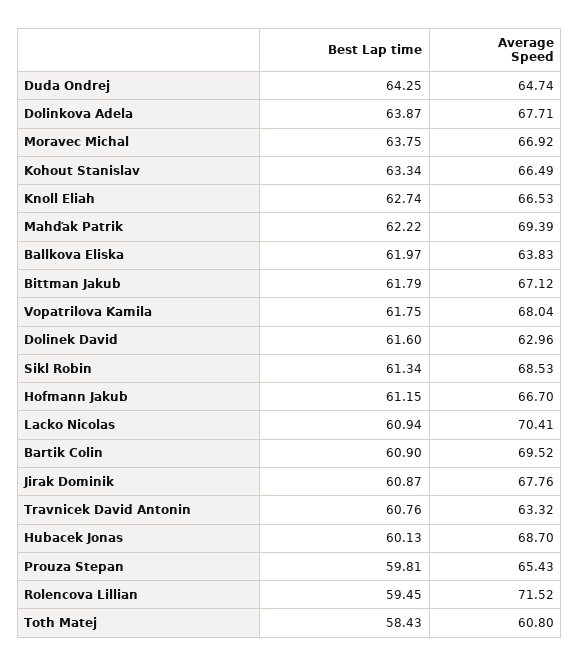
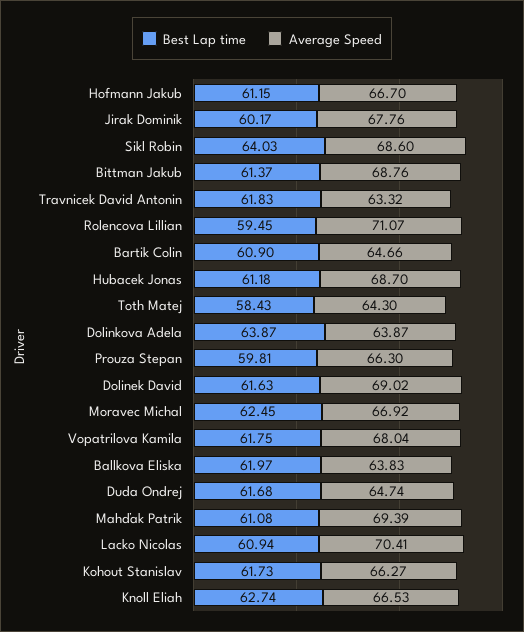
  {
    "Best Lap time": {
-     "Duda Ondrej": 64.25,
+     "Duda Ondrej": 61.68,
      "Dolinkova Adela": 63.87,
-     "Moravec Michal": 63.75,
+     "Moravec Michal": 62.45,
-     "Kohout Stanislav": 63.34,
+     "Kohout Stanislav": 61.73,
      "Knoll Eliah": 62.74,
-     "Mahďak Patrik": 62.22,
+     "Mahďak Patrik": 61.08,
      "Ballkova Eliska": 61.97,
-     "Bittman Jakub": 61.79,
+     "Bittman Jakub": 61.37,
      "Vopatrilova Kamila": 61.75,
-     "Dolinek David": 61.6,
+     "Dolinek David": 61.63,
-     "Sikl Robin": 61.34,
+     "Sikl Robin": 64.03,
      "Hofmann Jakub": 61.15,
      "Lacko Nicolas": 60.94,
      "Bartik Colin": 60.9,
-     "Jirak Dominik": 60.87,
+     "Jirak Dominik": 60.17,
-     "Travnicek David Antonin": 60.76,
+     "Travnicek David Antonin": 61.83,
-     "Hubacek Jonas": 60.13,
+     "Hubacek Jonas": 61.18,
      "Prouza Stepan": 59.81,
      "Rolencova Lillian": 59.45,
      "Toth Matej": 58.43
    },
    "Average Speed": {
      "Duda Ondrej": 64.74,
-     "Dolinkova Adela": 67.71,
+     "Dolinkova Adela": 63.87,
      "Moravec Michal": 66.92,
-     "Kohout Stanislav": 66.49,
+     "Kohout Stanislav": 66.27,
      "Knoll Eliah": 66.53,
      "Mahďak Patrik": 69.39,
      "Ballkova Eliska": 63.83,
-     "Bittman Jakub": 67.12,
+     "Bittman Jakub": 68.76,
      "Vopatrilova Kamila": 68.04,
-     "Dolinek David": 62.96,
+     "Dolinek David": 69.02,
-     "Sikl Robin": 68.53,
+     "Sikl Robin": 68.6,
      "Hofmann Jakub": 66.7,
      "Lacko Nicolas": 70.41,
-     "Bartik Colin": 69.52,
+     "Bartik Colin": 64.66,
      "Jirak Dominik": 67.76,
      "Travnicek David Antonin": 63.32,
      "Hubacek Jonas": 68.7,
-     "Prouza Stepan": 65.43,
+     "Prouza Stepan": 66.3,
-     "Rolencova Lillian": 71.52,
+     "Rolencova Lillian": 71.07,
-     "Toth Matej": 60.8
+     "Toth Matej": 64.3
    }
  }

